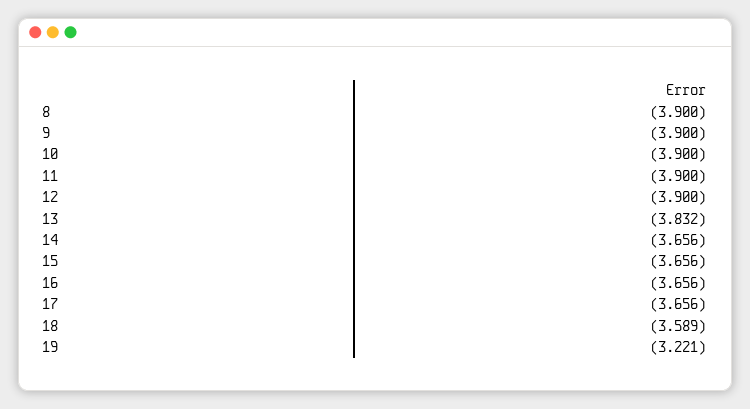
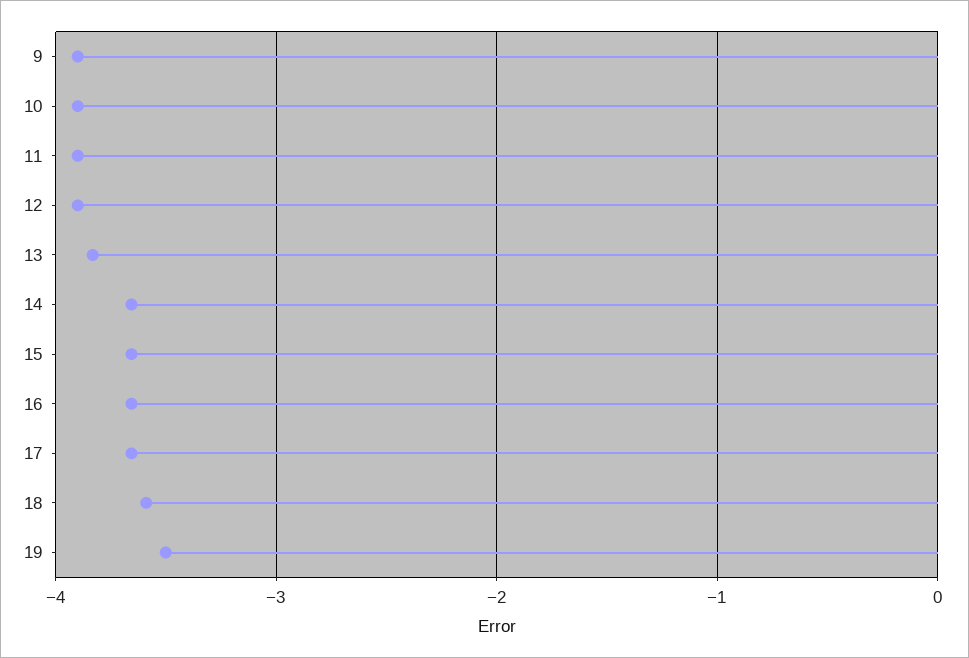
  {
-   "8": -3.9,
    "9": -3.9,
    "10": -3.9,
    "11": -3.9,
    "12": -3.9,
    "13": -3.832,
    "14": -3.656,
    "15": -3.656,
    "16": -3.656,
    "17": -3.656,
    "18": -3.589,
-   "19": -3.221
+   "19": -3.5
  }

